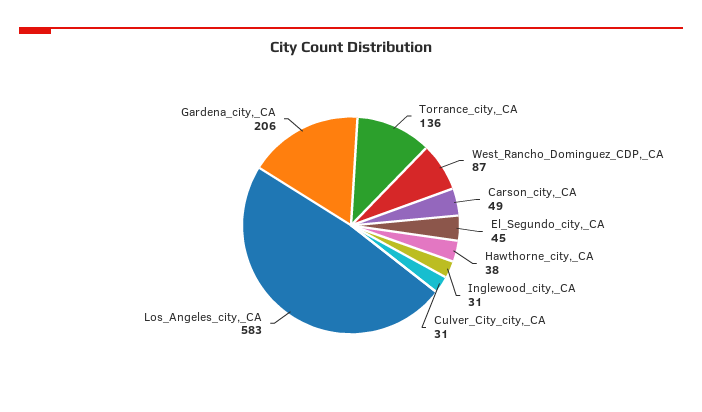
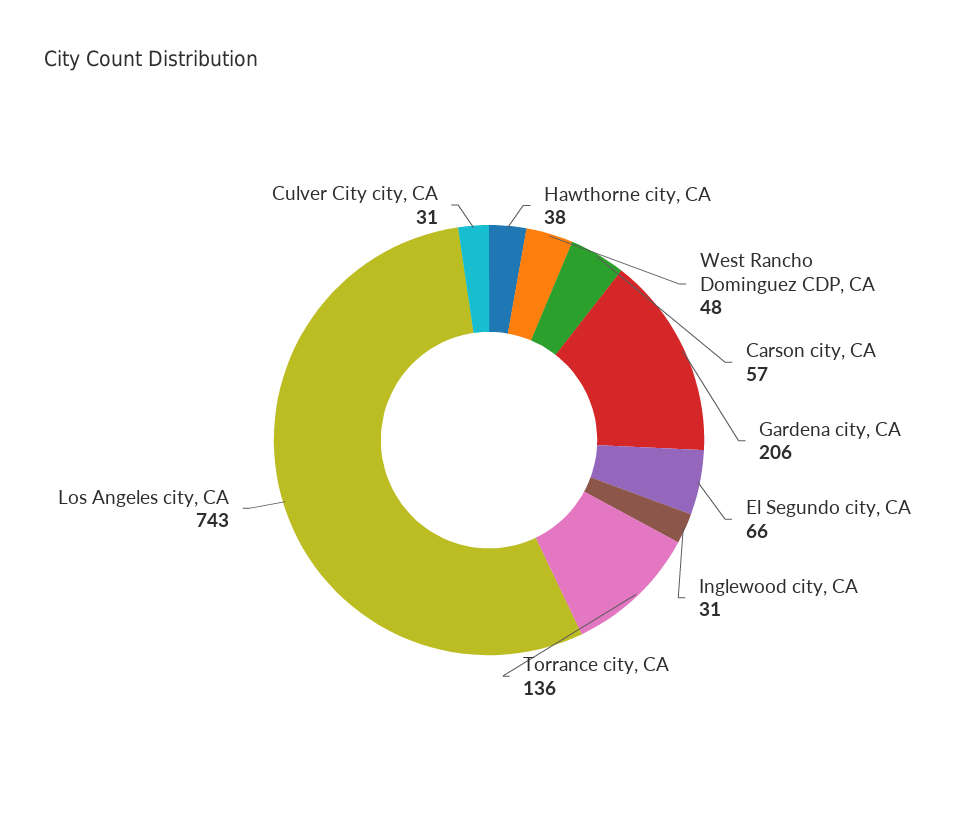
  {
    "Torrance_city,_CA": 136,
-   "West_Rancho_Dominguez_CDP,_CA": 87,
+   "West_Rancho_Dominguez_CDP,_CA": 48,
-   "Carson_city,_CA": 49,
+   "Carson_city,_CA": 57,
-   "El_Segundo_city,_CA": 45,
+   "El_Segundo_city,_CA": 66,
    "Hawthorne_city,_CA": 38,
    "Inglewood_city,_CA": 31,
    "Culver_City_city,_CA": 31,
-   "Los_Angeles_city,_CA": 583,
+   "Los_Angeles_city,_CA": 743,
    "Gardena_city,_CA": 206
  }

